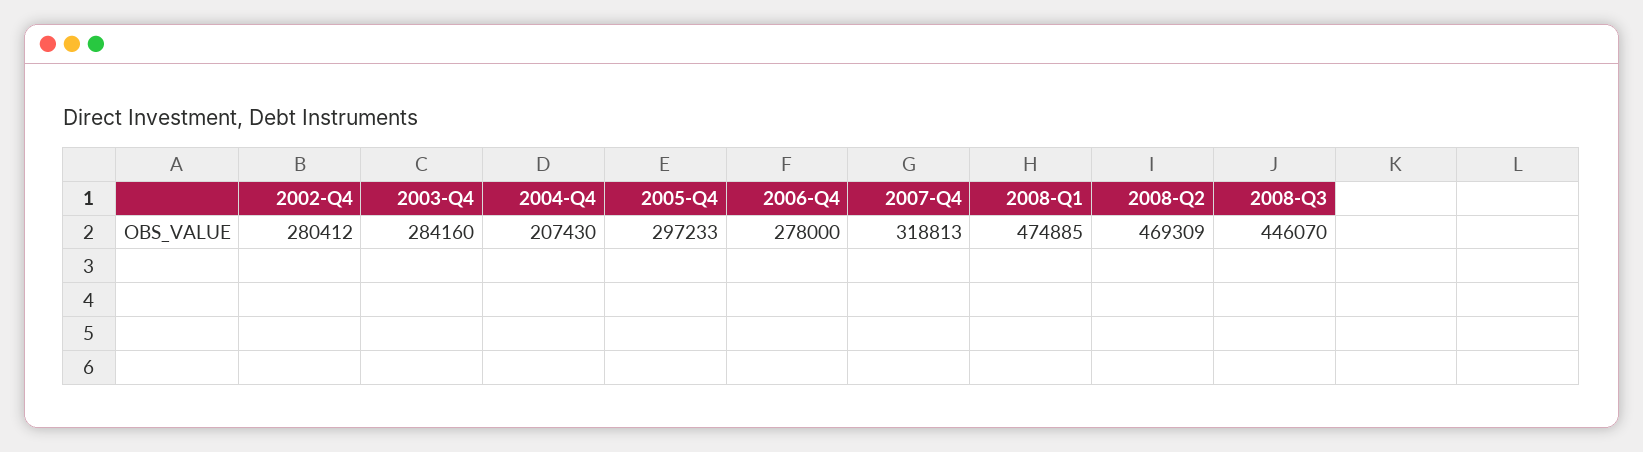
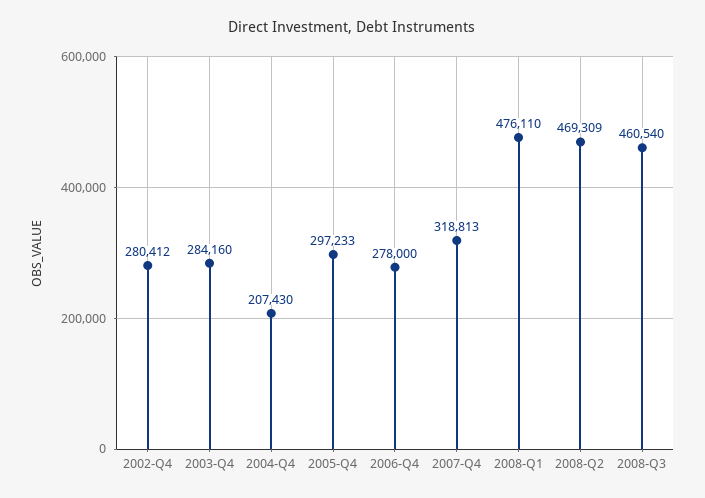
  {
    "2002-Q4": 280412,
    "2003-Q4": 284160,
    "2004-Q4": 207430,
    "2005-Q4": 297233,
    "2006-Q4": 278000,
    "2007-Q4": 318813,
-   "2008-Q1": 474885,
+   "2008-Q1": 476110,
    "2008-Q2": 469309,
-   "2008-Q3": 446070
+   "2008-Q3": 460540
  }

